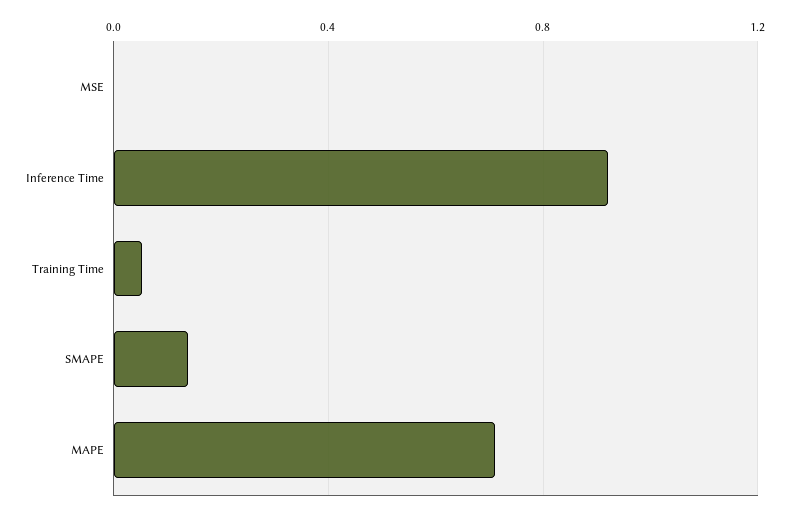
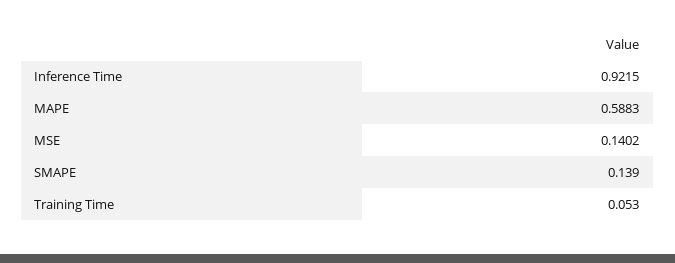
  {
-   "MSE": 0,
+   "MSE": 0.1402,
    "Inference Time": 0.9215,
    "Training Time": 0.053,
    "SMAPE": 0.139,
-   "MAPE": 0.7
+   "MAPE": 0.5883
  }

